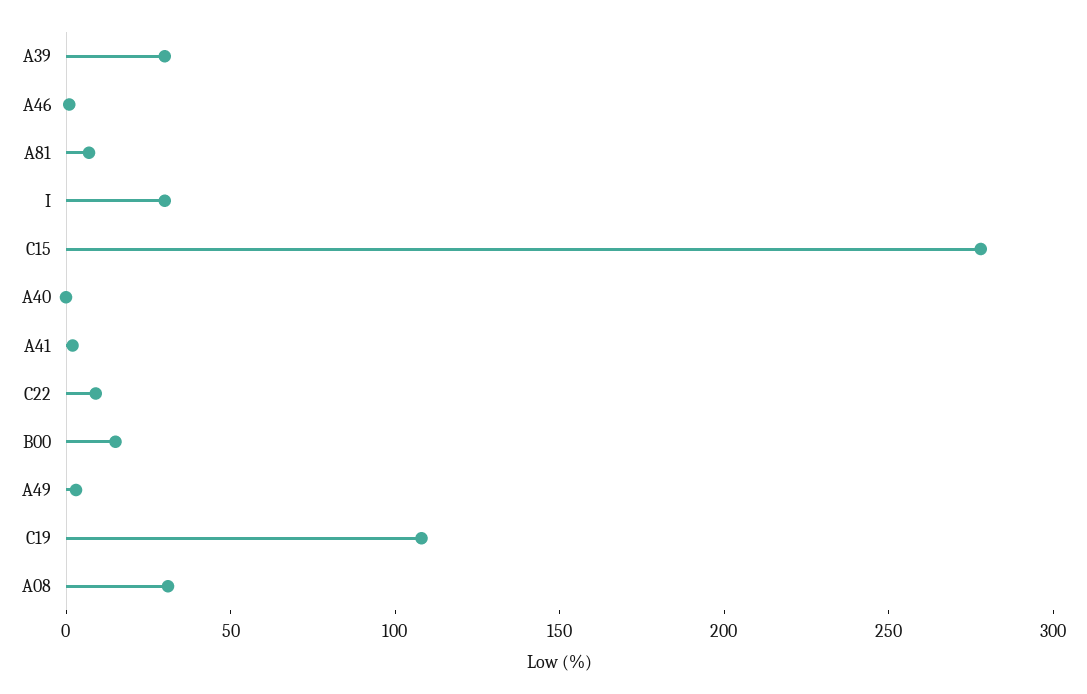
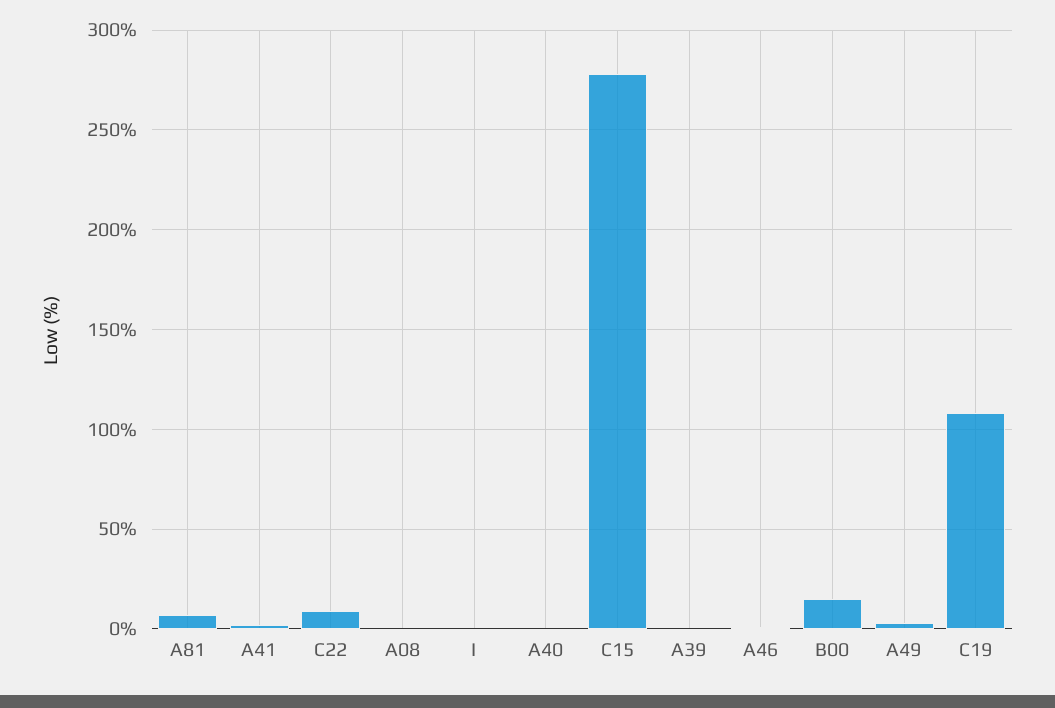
  {
-   "A39": 30,
+   "A39": 0,
    "A46": 0,
    "A81": 5,
-   "I": 30,
+   "I": 0,
    "C15": 280,
    "A40": 0,
    "A41": 0,
    "C22": 10,
    "B00": 15,
    "A49": 5,
    "C19": 110,
-   "A08": 30
+   "A08": 0
  }

